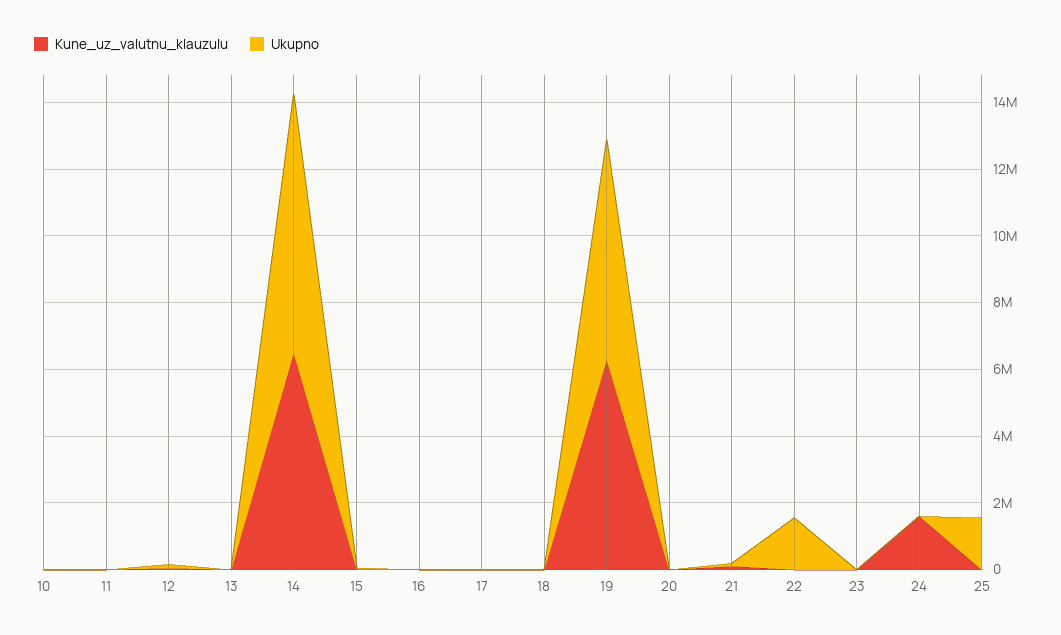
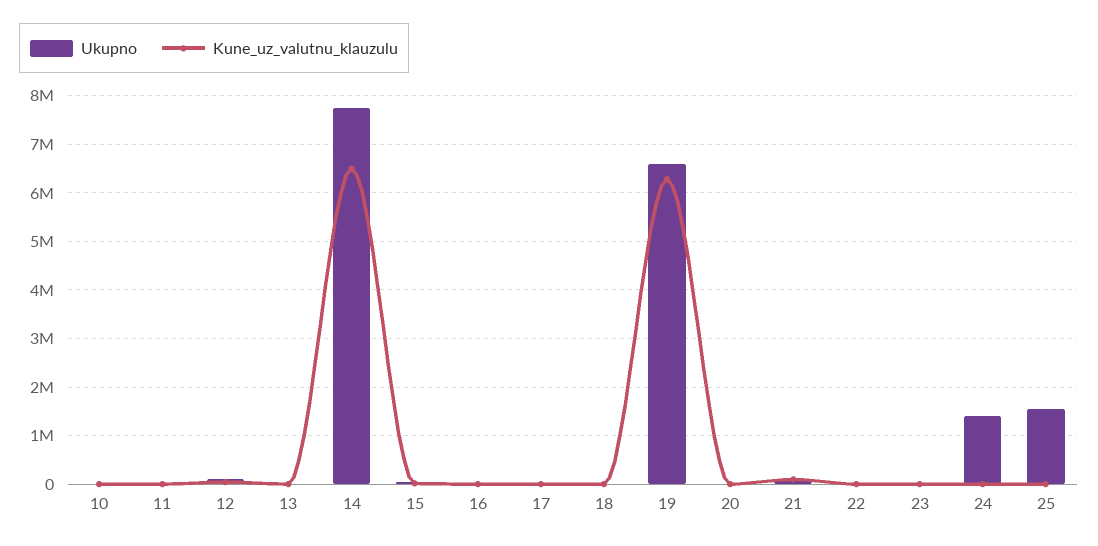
  {
    "Kune_uz_valutnu_klauzulu": {
      "10": 0,
      "11": 0,
      "12": 0,
      "13": 0,
      "14": 6400000,
      "15": 0,
      "16": 0,
      "17": 0,
      "18": 0,
      "19": 6200000,
      "20": 0,
      "21": 0,
      "22": 0,
      "23": 0,
-     "24": 1500000,
+     "24": 0,
      "25": 0
    },
    "Ukupno": {
      "10": 0,
      "11": 0,
      "12": 200000,
      "13": 0,
      "14": 7800000,
      "15": 0,
      "16": 0,
      "17": 0,
      "18": 0,
      "19": 6600000,
      "20": 0,
      "21": 0,
-     "22": 1500000,
+     "22": 0,
      "23": 0,
-     "24": 0,
+     "24": 1400000,
      "25": 1600000
    }
  }

